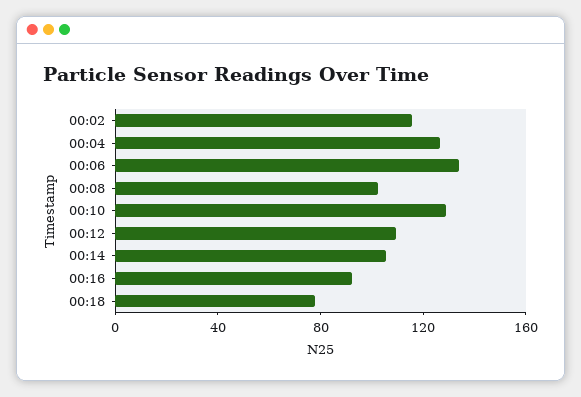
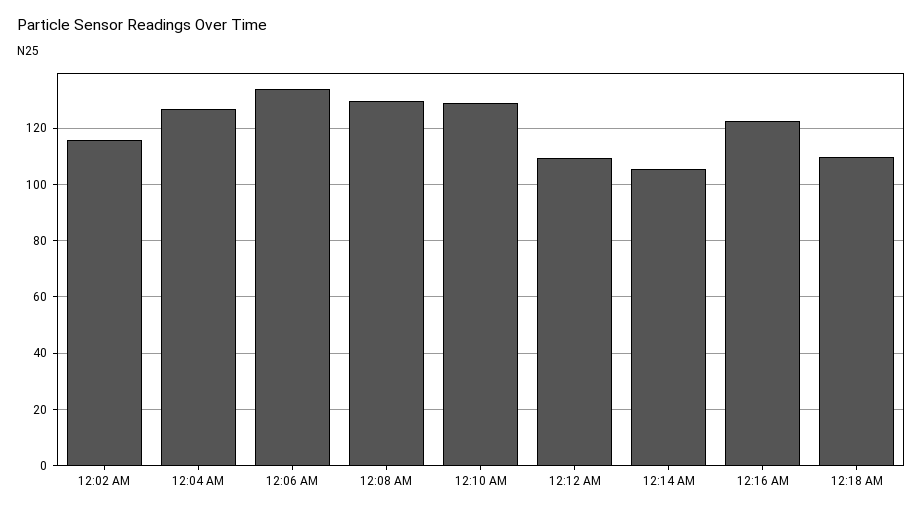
  {
    "00:02": 115,
    "00:04": 127.5,
    "00:06": 135,
-   "00:08": 100,
+   "00:08": 130,
    "00:10": 130,
    "00:12": 110,
    "00:14": 105,
-   "00:16": 90,
+   "00:16": 122.5,
-   "00:18": 80
+   "00:18": 110
  }

